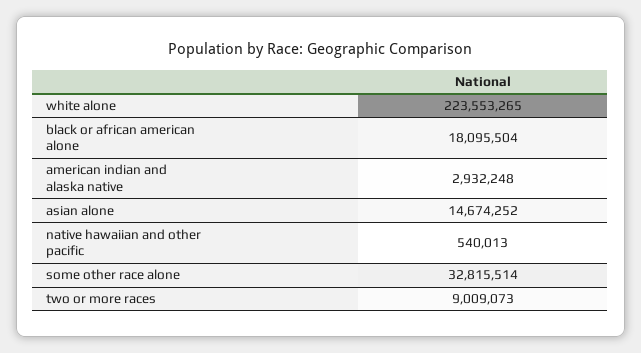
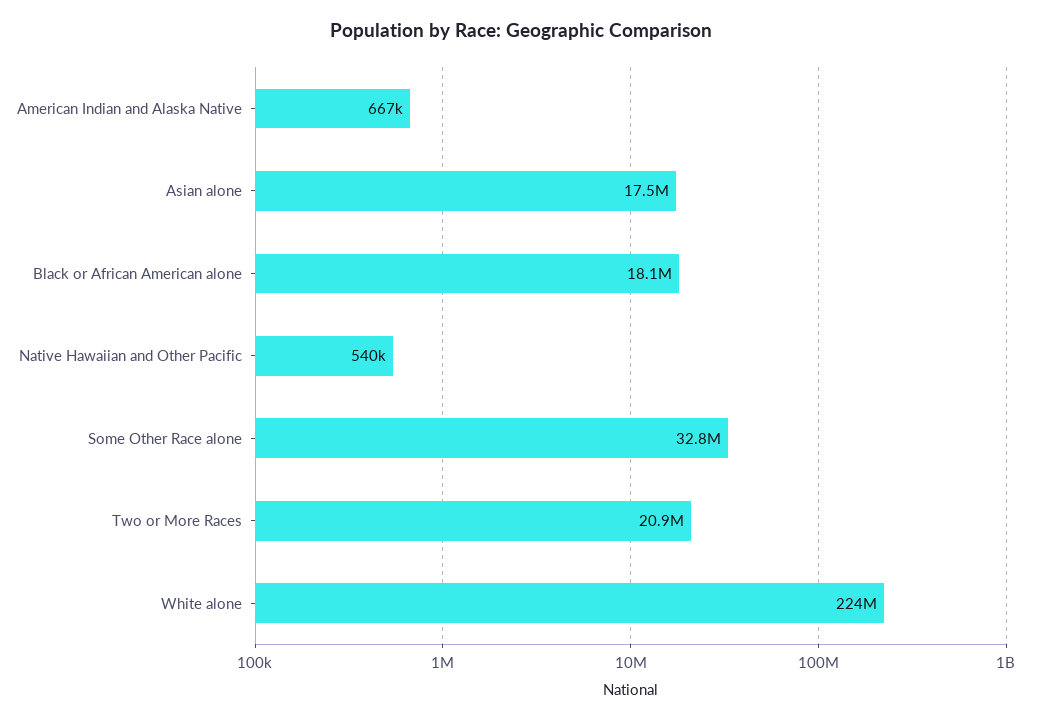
  {
    "white alone": 223553265,
    "black or african american alone": 18095504,
-   "american indian and alaska native": 2932248,
+   "american indian and alaska native": 667000,
-   "asian alone": 14674252,
+   "asian alone": 17500000,
    "native hawaiian and other pacific": 540013,
    "some other race alone": 32815514,
-   "two or more races": 9009073
+   "two or more races": 20900000
  }

